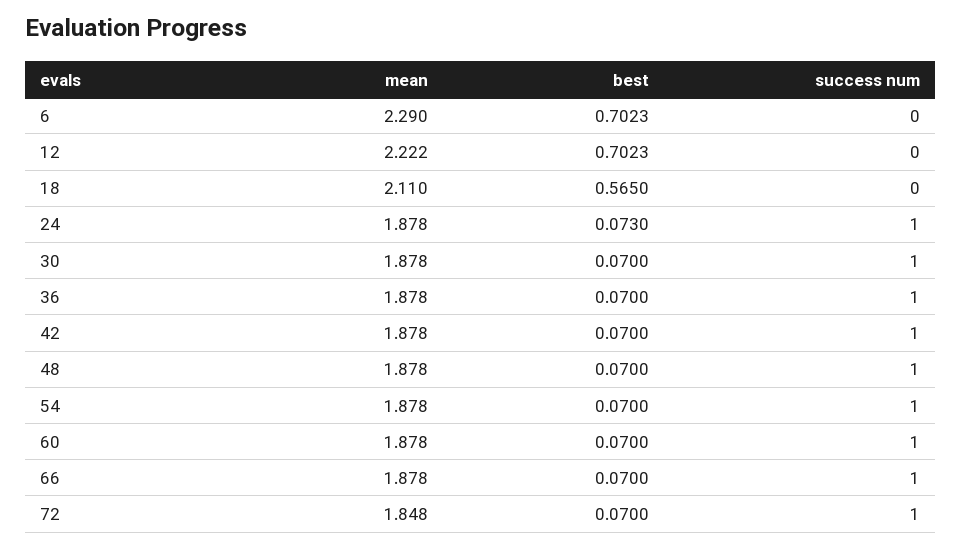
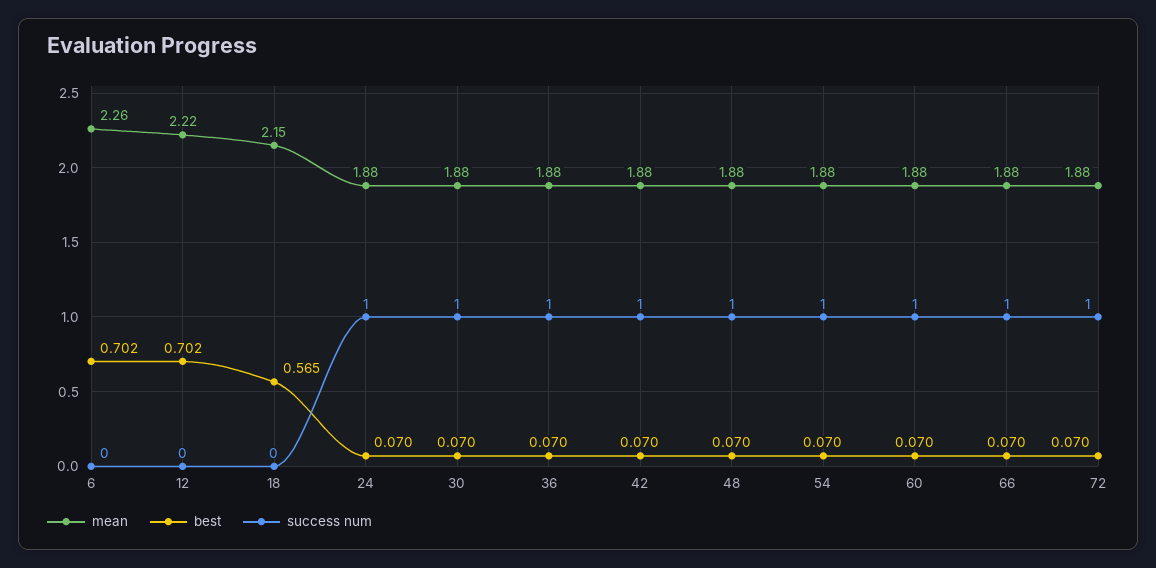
  {
    "mean": {
-     "6": 2.29,
+     "6": 2.26,
      "12": 2.222,
-     "18": 2.11,
+     "18": 2.15,
      "24": 1.878,
      "30": 1.878,
      "36": 1.878,
      "42": 1.878,
      "48": 1.878,
      "54": 1.878,
      "60": 1.878,
      "66": 1.878,
-     "72": 1.848
+     "72": 1.88
    },
    "best": {
      "6": 0.7023,
      "12": 0.7023,
      "18": 0.565,
-     "24": 0.073,
+     "24": 0.07,
      "30": 0.07,
      "36": 0.07,
      "42": 0.07,
      "48": 0.07,
      "54": 0.07,
      "60": 0.07,
      "66": 0.07,
      "72": 0.07
    },
    "success num": {
      "6": 0,
      "12": 0,
      "18": 0,
      "24": 1,
      "30": 1,
      "36": 1,
      "42": 1,
      "48": 1,
      "54": 1,
      "60": 1,
      "66": 1,
      "72": 1
    }
  }

